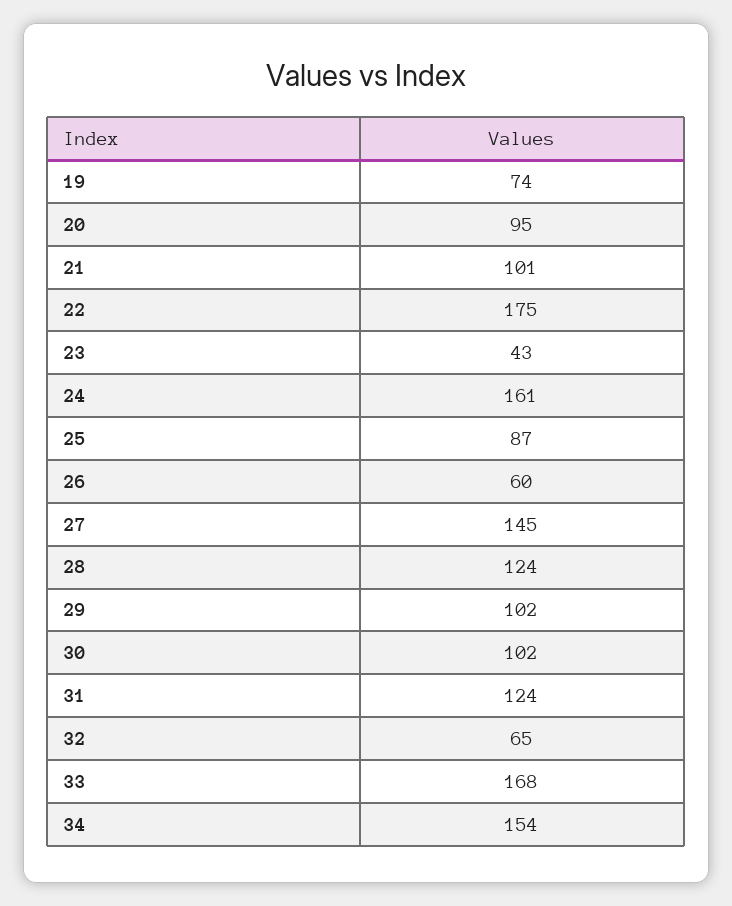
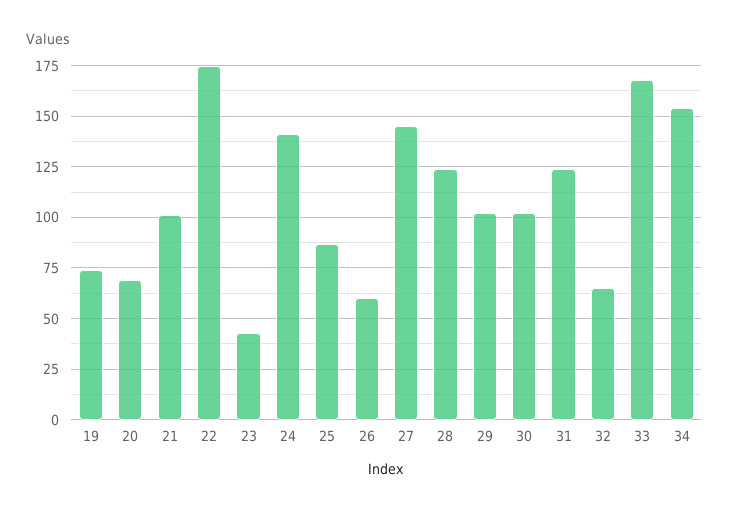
  {
    "19": 74,
-   "20": 95,
+   "20": 70,
    "21": 101,
    "22": 175,
    "23": 43,
-   "24": 161,
+   "24": 140,
    "25": 87,
    "26": 60,
    "27": 145,
    "28": 124,
    "29": 102,
    "30": 102,
    "31": 124,
    "32": 65,
    "33": 168,
    "34": 154
  }

